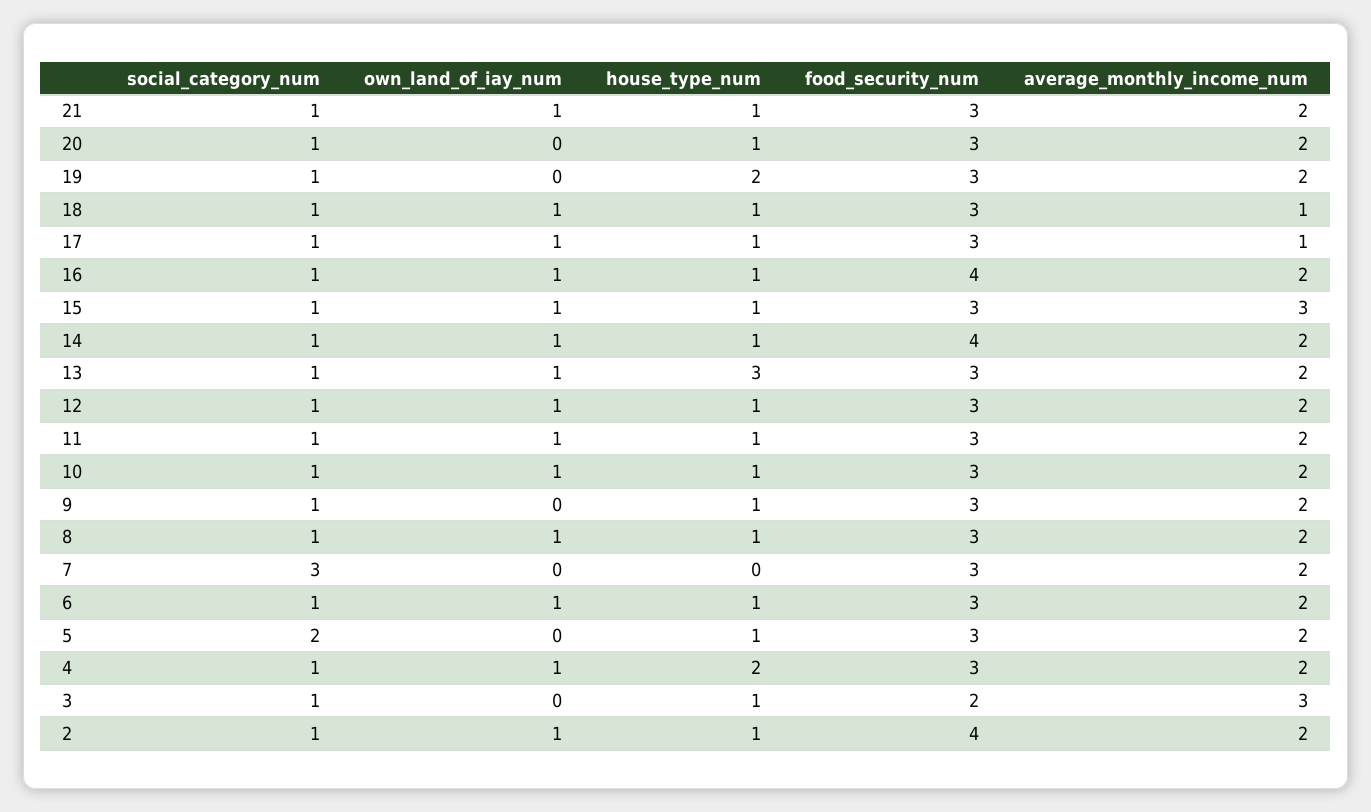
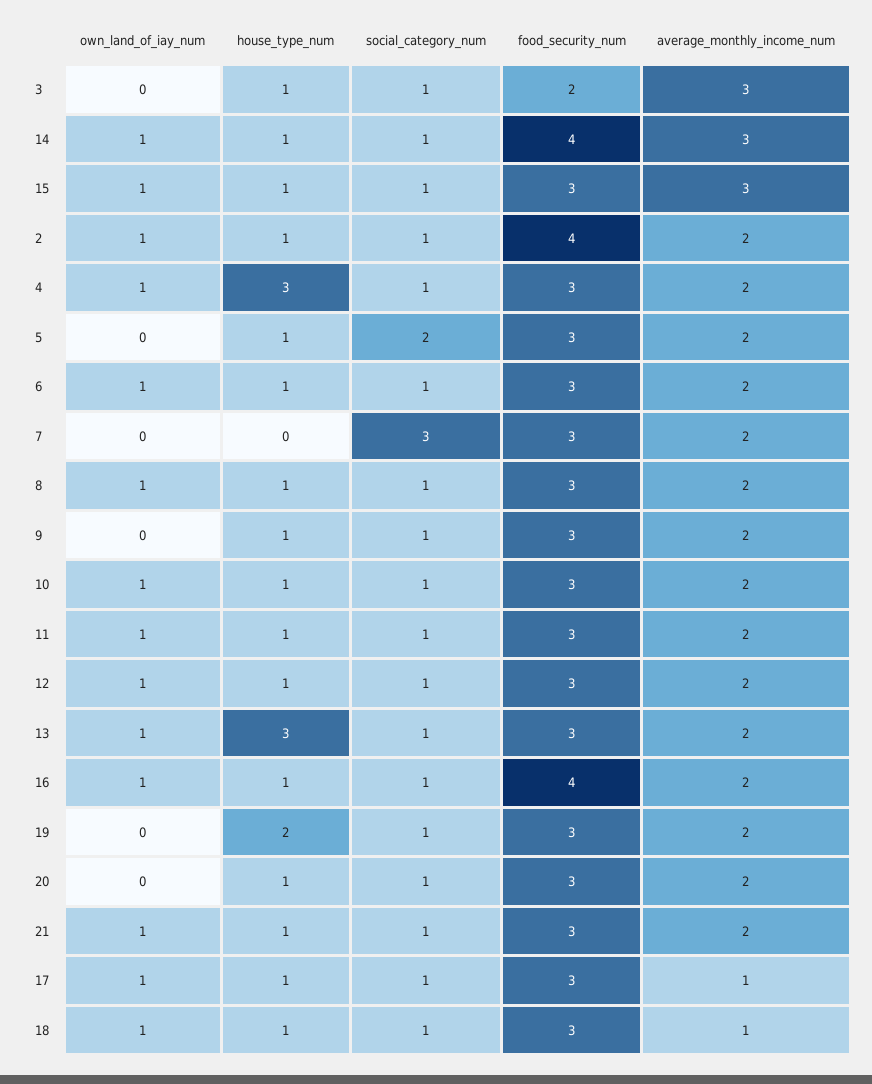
  {
    "social_category_num": {
      "21": 1,
      "20": 1,
      "19": 1,
      "18": 1,
      "17": 1,
      "16": 1,
      "15": 1,
      "14": 1,
      "13": 1,
      "12": 1,
      "11": 1,
      "10": 1,
      "9": 1,
      "8": 1,
      "7": 3,
      "6": 1,
      "5": 2,
      "4": 1,
      "3": 1,
      "2": 1
    },
    "own_land_of_iay_num": {
      "21": 1,
      "20": 0,
      "19": 0,
      "18": 1,
      "17": 1,
      "16": 1,
      "15": 1,
      "14": 1,
      "13": 1,
      "12": 1,
      "11": 1,
      "10": 1,
      "9": 0,
      "8": 1,
      "7": 0,
      "6": 1,
      "5": 0,
      "4": 1,
      "3": 0,
      "2": 1
    },
    "house_type_num": {
      "21": 1,
      "20": 1,
      "19": 2,
      "18": 1,
      "17": 1,
      "16": 1,
      "15": 1,
      "14": 1,
      "13": 3,
      "12": 1,
      "11": 1,
      "10": 1,
      "9": 1,
      "8": 1,
      "7": 0,
      "6": 1,
      "5": 1,
-     "4": 2,
+     "4": 3,
      "3": 1,
      "2": 1
    },
    "food_security_num": {
      "21": 3,
      "20": 3,
      "19": 3,
      "18": 3,
      "17": 3,
      "16": 4,
      "15": 3,
      "14": 4,
      "13": 3,
      "12": 3,
      "11": 3,
      "10": 3,
      "9": 3,
      "8": 3,
      "7": 3,
      "6": 3,
      "5": 3,
      "4": 3,
      "3": 2,
      "2": 4
    },
    "average_monthly_income_num": {
      "21": 2,
      "20": 2,
      "19": 2,
      "18": 1,
      "17": 1,
      "16": 2,
      "15": 3,
-     "14": 2,
+     "14": 3,
      "13": 2,
      "12": 2,
      "11": 2,
      "10": 2,
      "9": 2,
      "8": 2,
      "7": 2,
      "6": 2,
      "5": 2,
      "4": 2,
      "3": 3,
      "2": 2
    }
  }

